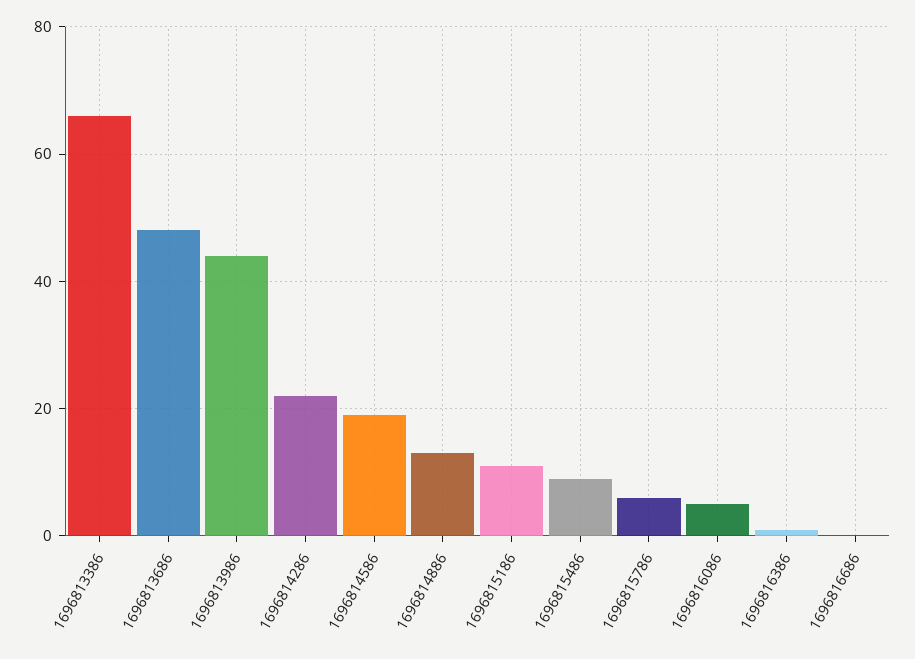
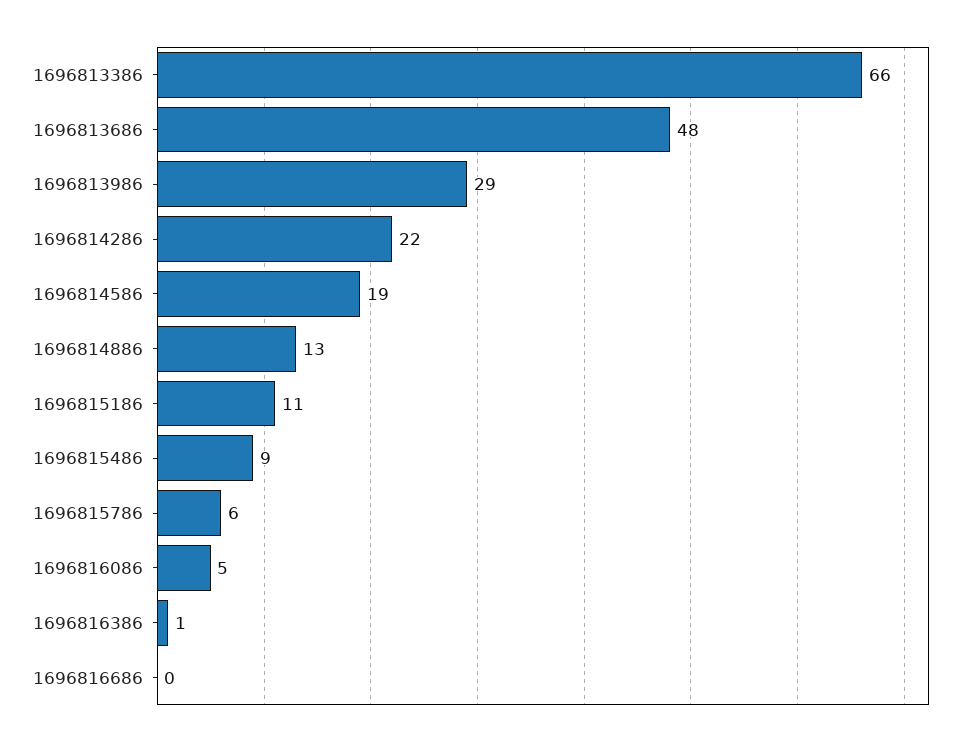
  {
    "1696813386": 66,
    "1696813686": 48,
-   "1696813986": 45,
+   "1696813986": 29,
    "1696814286": 22,
    "1696814586": 19,
    "1696814886": 13,
    "1696815186": 11,
    "1696815486": 9,
    "1696815786": 6,
    "1696816086": 5,
    "1696816386": 1,
    "1696816686": 0
  }

